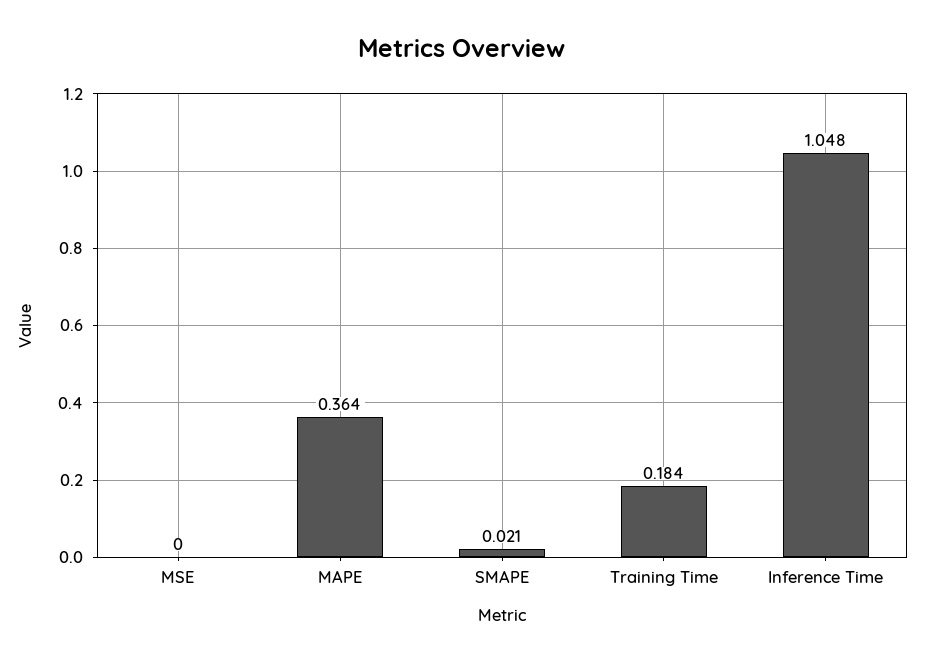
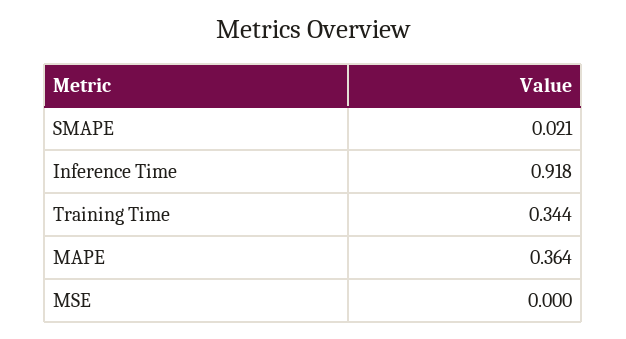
  {
    "MSE": 0,
    "MAPE": 0.364,
    "SMAPE": 0.021,
-   "Training Time": 0.184,
+   "Training Time": 0.344,
-   "Inference Time": 1.048
+   "Inference Time": 0.918
  }

